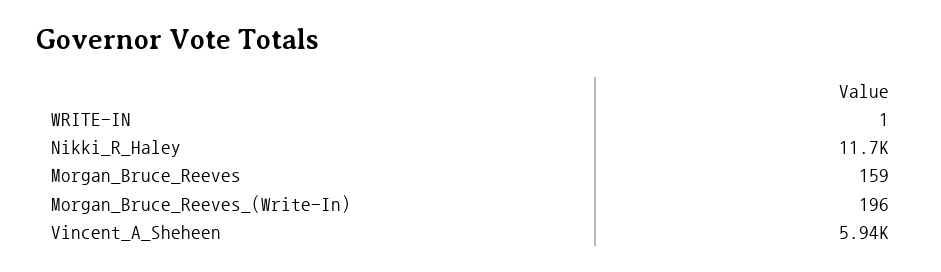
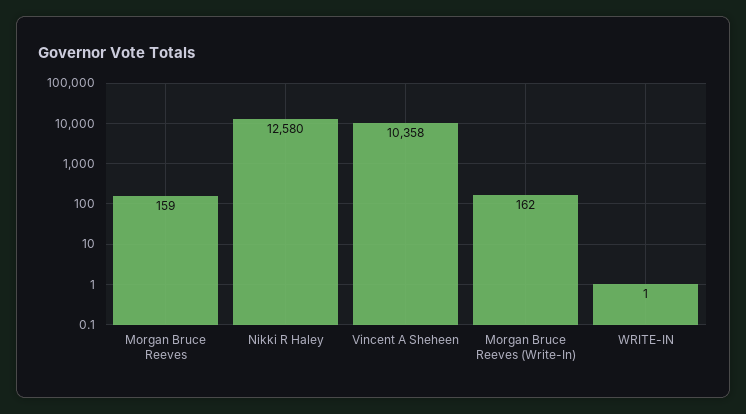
  {
    "WRITE-IN": 1,
-   "Nikki_R_Haley": 11700,
+   "Nikki_R_Haley": 12580,
    "Morgan_Bruce_Reeves": 159,
-   "Morgan_Bruce_Reeves_(Write-In)": 196,
+   "Morgan_Bruce_Reeves_(Write-In)": 162,
-   "Vincent_A_Sheheen": 5940
+   "Vincent_A_Sheheen": 10358
  }

